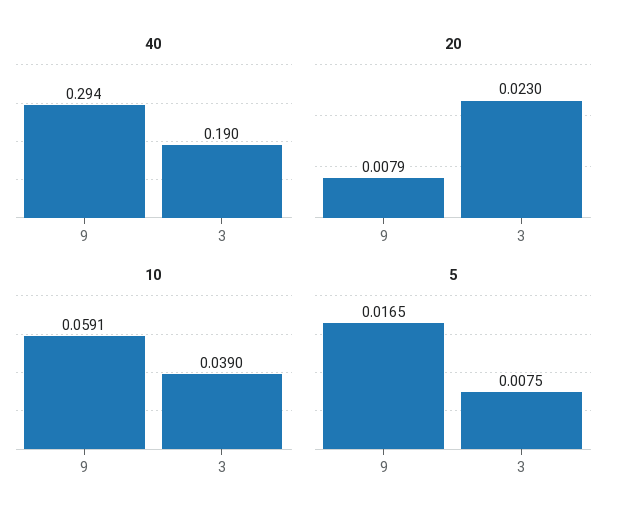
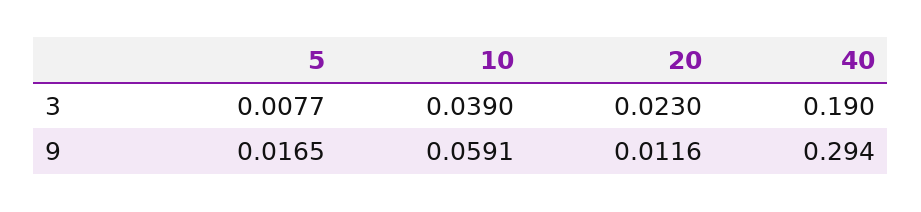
  {
    "40": {
      "9": 0.294,
      "3": 0.19
    },
    "20": {
-     "9": 0.0079,
+     "9": 0.0116,
      "3": 0.023
    },
    "10": {
      "9": 0.0591,
      "3": 0.039
    },
    "5": {
      "9": 0.0165,
-     "3": 0.0075
+     "3": 0.0077
    }
  }

